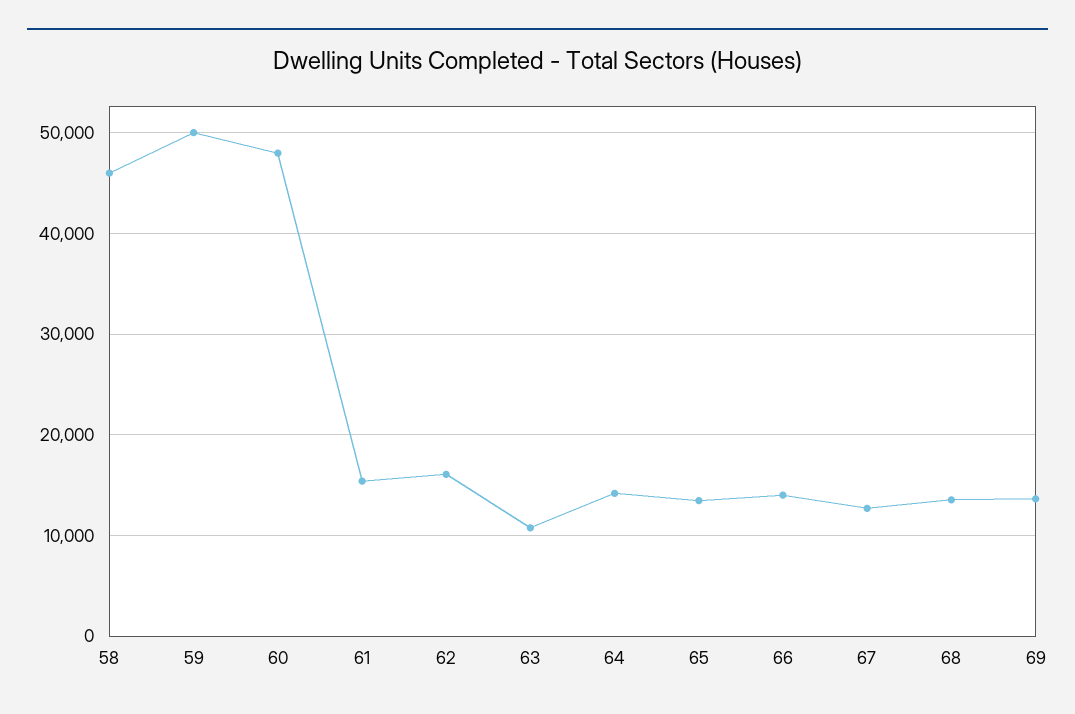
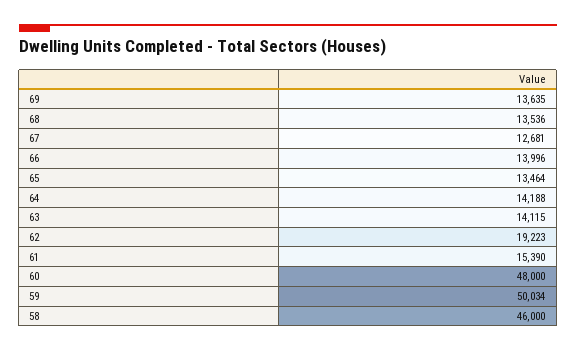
  {
    "58": 46000,
    "59": 50034,
    "60": 48000,
    "61": 15390,
-   "62": 16000,
+   "62": 19223,
-   "63": 11000,
+   "63": 14115,
    "64": 14188,
    "65": 13464,
    "66": 13996,
    "67": 12681,
    "68": 13536,
    "69": 13635
  }

